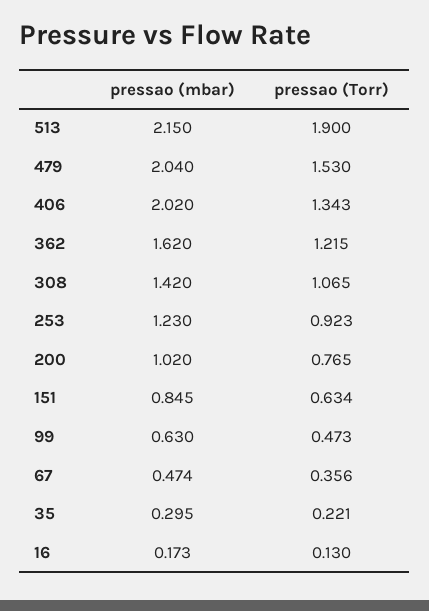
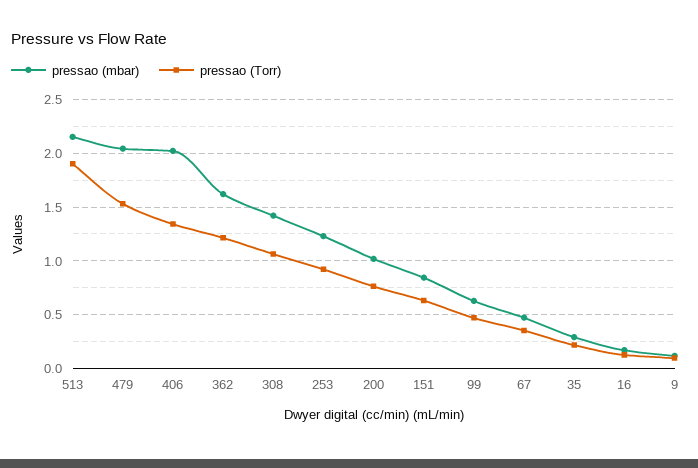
  {
    "pressao (mbar)": {
      "513": 2.15,
      "479": 2.04,
      "406": 2.02,
      "362": 1.62,
      "308": 1.42,
      "253": 1.23,
      "200": 1.02,
      "151": 0.845,
      "99": 0.63,
      "67": 0.474,
      "35": 0.295,
-     "16": 0.173
+     "16": 0.173,
+     "9": 0.1
    },
    "pressao (Torr)": {
      "513": 1.9,
      "479": 1.53,
      "406": 1.343,
      "362": 1.215,
      "308": 1.065,
      "253": 0.923,
      "200": 0.765,
      "151": 0.634,
      "99": 0.473,
      "67": 0.356,
      "35": 0.221,
-     "16": 0.13
+     "16": 0.13,
+     "9": 0.1
    }
  }

